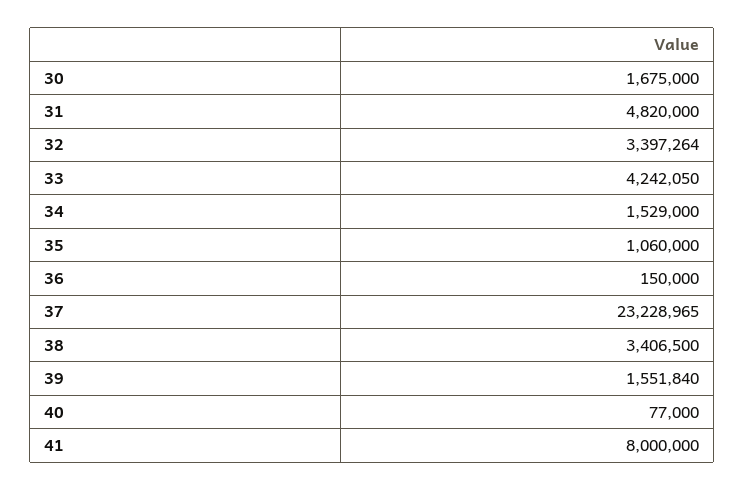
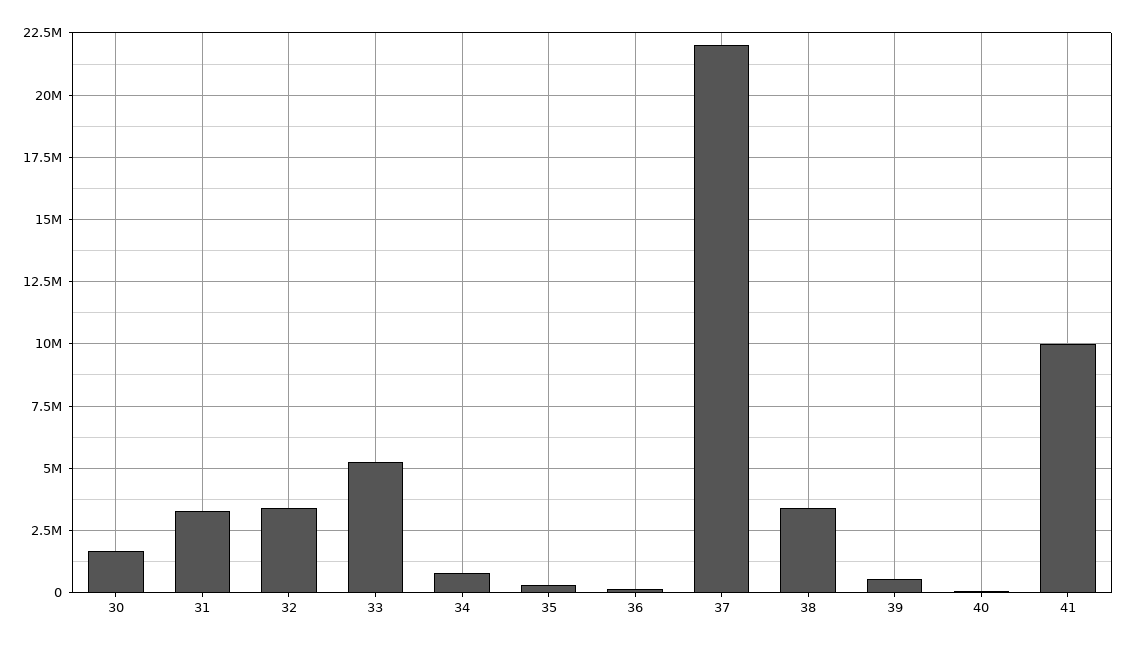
  {
    "30": 1675000,
-   "31": 4820000,
+   "31": 3250000,
    "32": 3397264,
-   "33": 4242050,
+   "33": 5250000,
-   "34": 1529000,
+   "34": 750000,
-   "35": 1060000,
+   "35": 250000,
    "36": 150000,
-   "37": 23228965,
+   "37": 22000000,
    "38": 3406500,
-   "39": 1551840,
+   "39": 500000,
    "40": 77000,
-   "41": 8000000
+   "41": 10000000
  }

